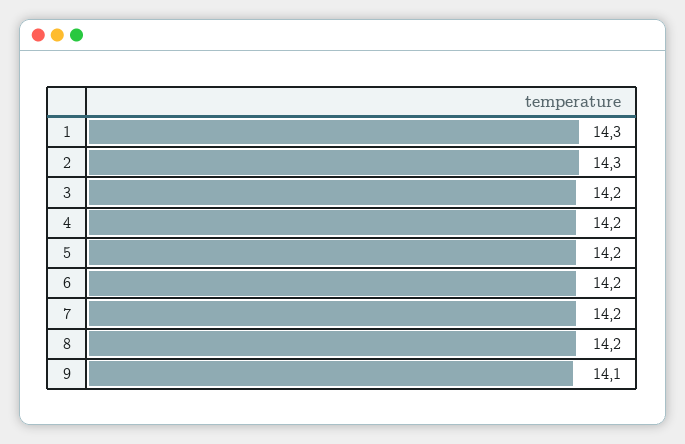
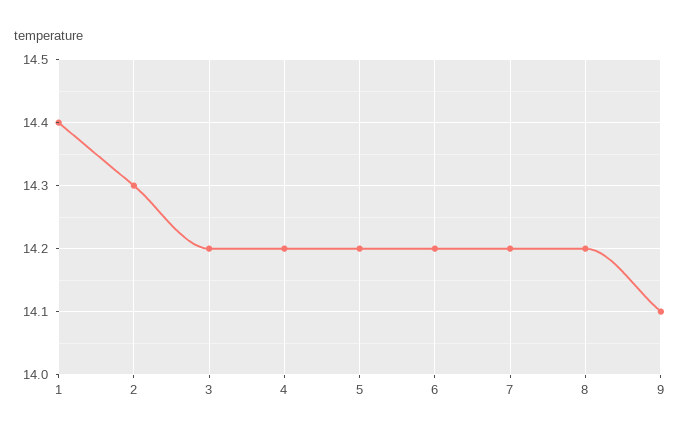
  {
-   "1": 14.3,
+   "1": 14.4,
    "2": 14.3,
    "3": 14.2,
    "4": 14.2,
    "5": 14.2,
    "6": 14.2,
    "7": 14.2,
    "8": 14.2,
    "9": 14.1
  }

